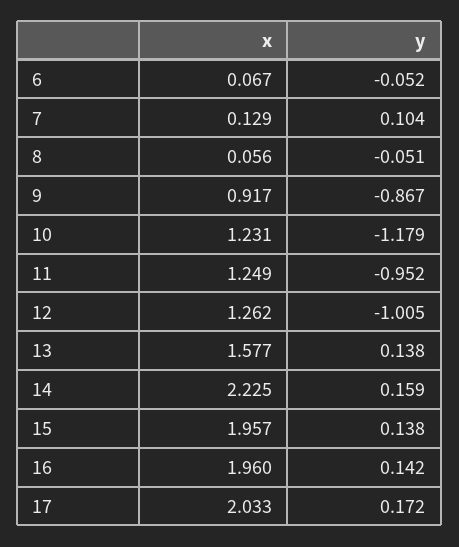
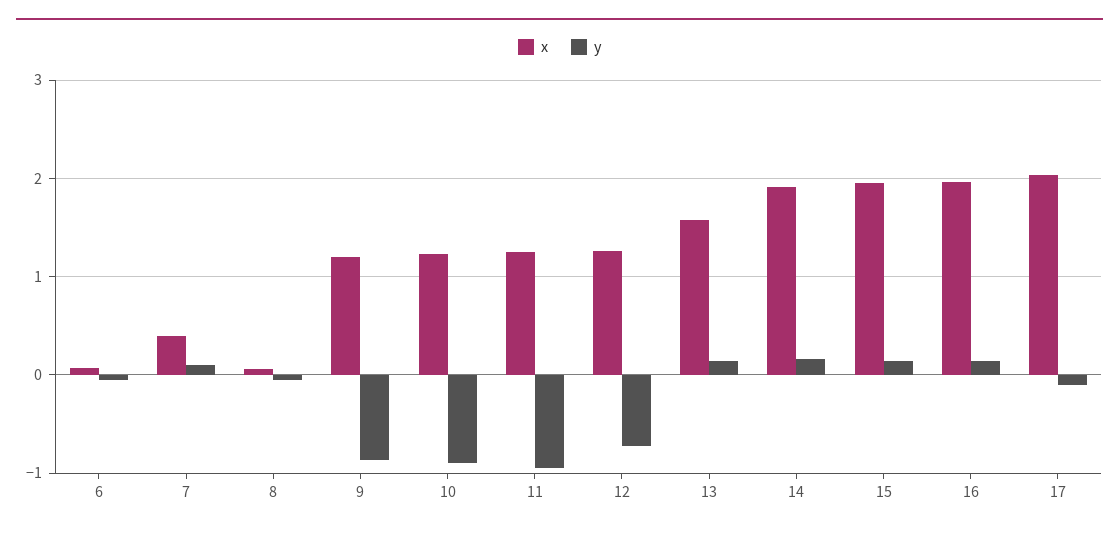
  {
    "x": {
      "6": 0.067,
-     "7": 0.129,
+     "7": 0.4,
      "8": 0.056,
-     "9": 0.917,
+     "9": 1.2,
      "10": 1.231,
      "11": 1.249,
      "12": 1.262,
      "13": 1.577,
-     "14": 2.225,
+     "14": 1.9,
      "15": 1.957,
      "16": 1.96,
      "17": 2.033
    },
    "y": {
      "6": -0.052,
      "7": 0.104,
      "8": -0.051,
      "9": -0.867,
-     "10": -1.179,
+     "10": -0.9,
      "11": -0.952,
-     "12": -1.005,
+     "12": -0.7,
      "13": 0.138,
      "14": 0.159,
      "15": 0.138,
      "16": 0.142,
-     "17": 0.172
+     "17": -0.1
    }
  }

